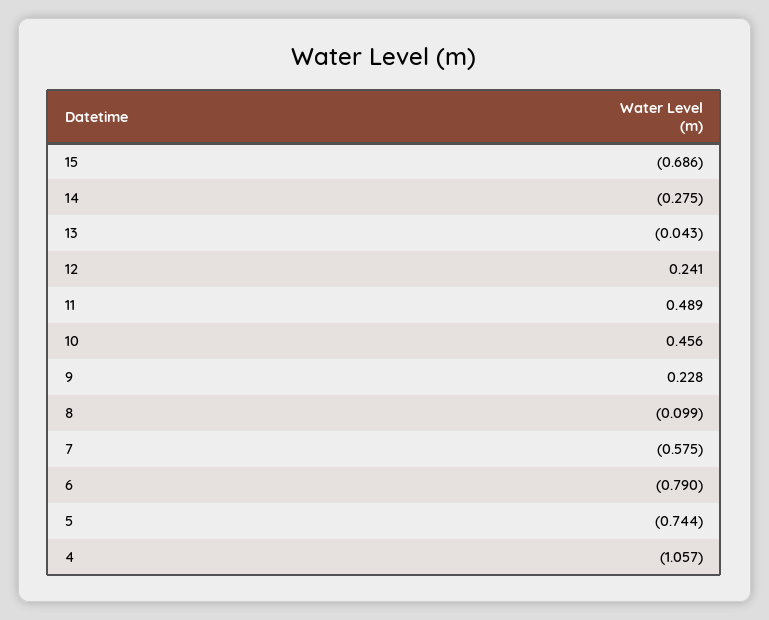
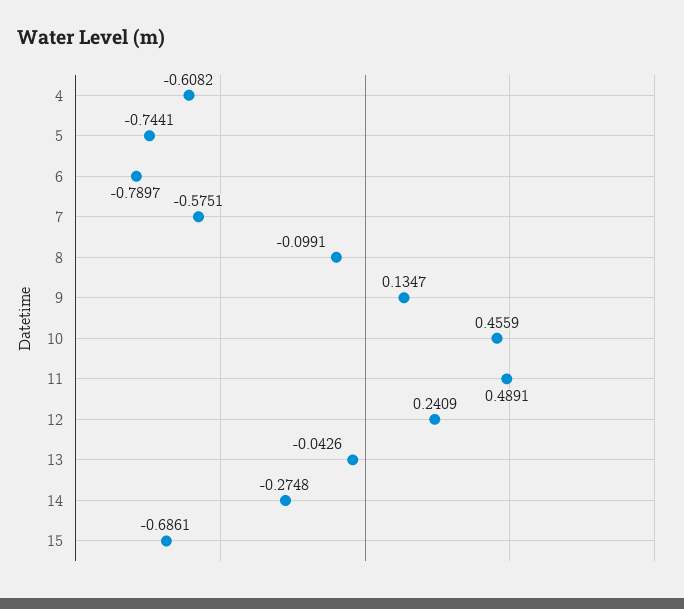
  {
    "15": -0.6861,
    "14": -0.2748,
    "13": -0.0426,
    "12": 0.2409,
    "11": 0.4891,
    "10": 0.4559,
-   "9": 0.228,
+   "9": 0.1347,
    "8": -0.0991,
    "7": -0.5751,
    "6": -0.7897,
    "5": -0.7441,
-   "4": -1.057
+   "4": -0.6082
  }

